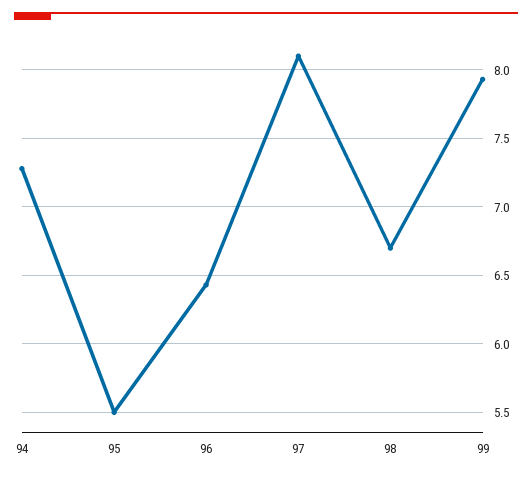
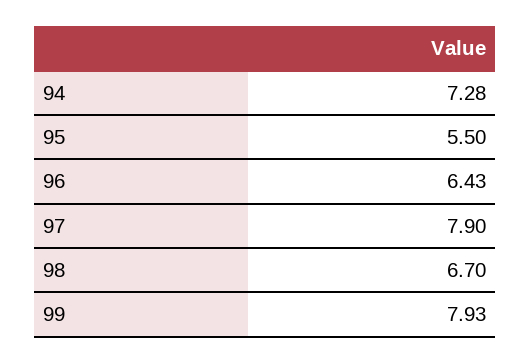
  {
    "94": 7.28,
    "95": 5.5,
    "96": 6.43,
-   "97": 8.1,
+   "97": 7.9,
    "98": 6.7,
    "99": 7.93
  }

